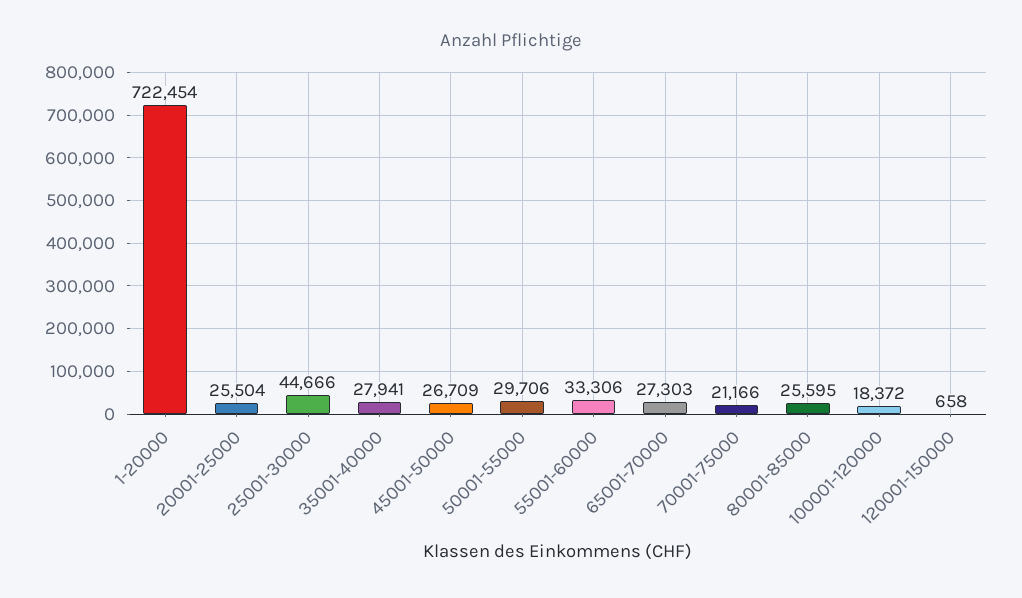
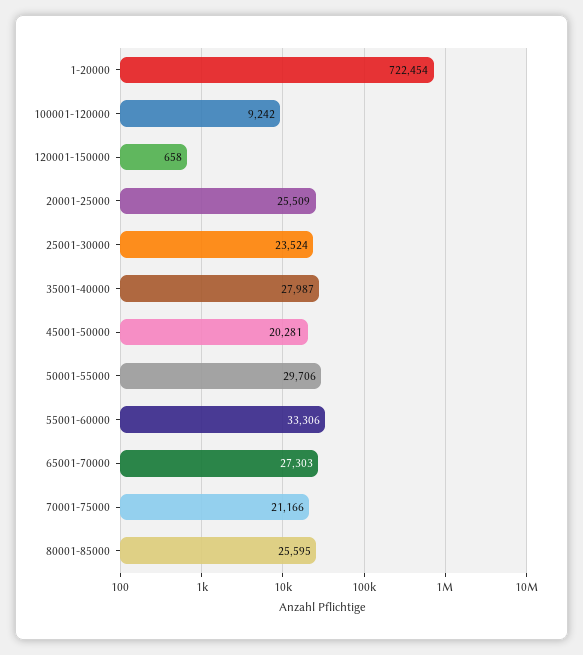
  {
    "1-20000": 722454,
-   "20001-25000": 25504,
+   "20001-25000": 25509,
-   "25001-30000": 44666,
+   "25001-30000": 23524,
-   "35001-40000": 27941,
+   "35001-40000": 27987,
-   "45001-50000": 26709,
+   "45001-50000": 20281,
    "50001-55000": 29706,
    "55001-60000": 33306,
    "65001-70000": 27303,
    "70001-75000": 21166,
    "80001-85000": 25595,
-   "100001-120000": 18372,
+   "100001-120000": 9242,
    "120001-150000": 658
  }

